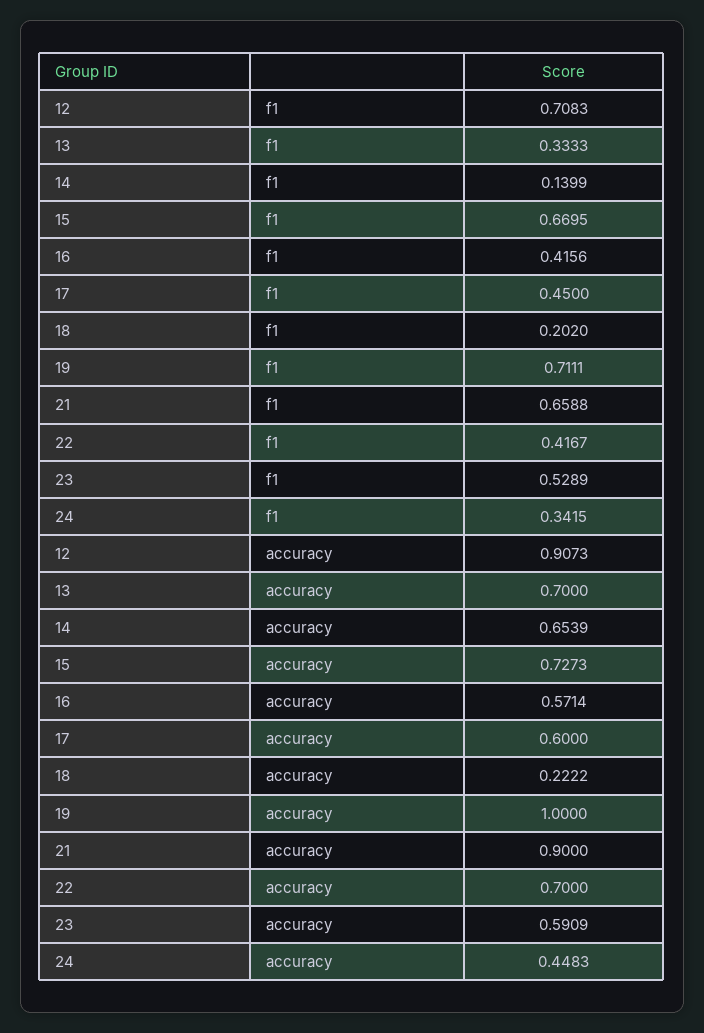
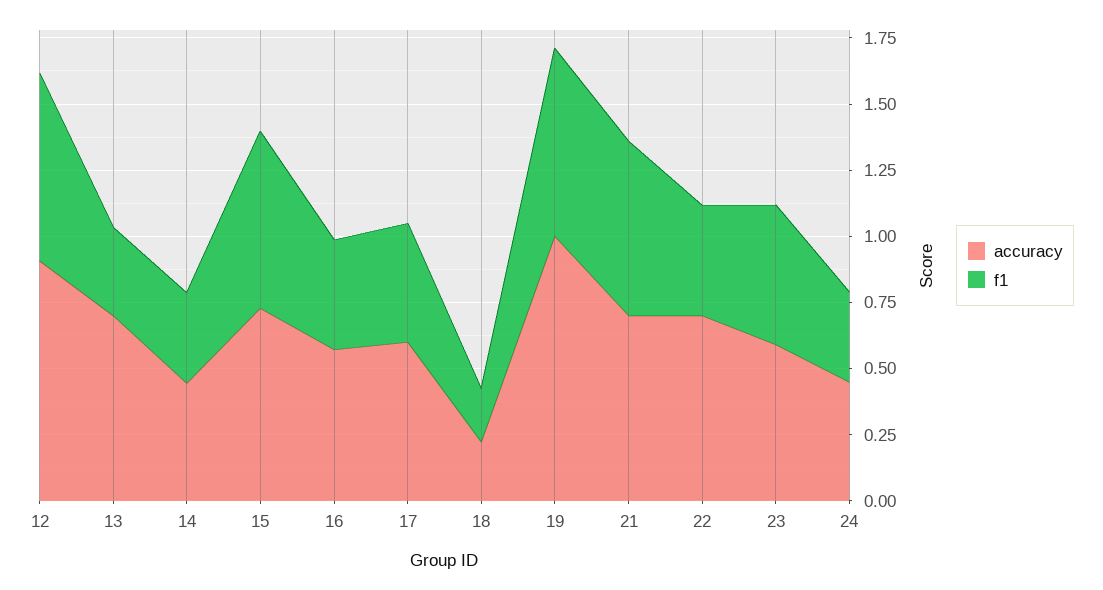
  {
    "f1": {
      "12": 0.7083,
      "13": 0.3333,
-     "14": 0.1399,
+     "14": 0.35,
      "15": 0.6695,
      "16": 0.4156,
      "17": 0.45,
      "18": 0.202,
      "19": 0.7111,
      "21": 0.6588,
      "22": 0.4167,
      "23": 0.5289,
      "24": 0.3415
    },
    "accuracy": {
      "12": 0.9073,
      "13": 0.7,
-     "14": 0.6539,
+     "14": 0.45,
      "15": 0.7273,
      "16": 0.5714,
      "17": 0.6,
      "18": 0.2222,
      "19": 1,
-     "21": 0.9,
+     "21": 0.7,
      "22": 0.7,
      "23": 0.5909,
      "24": 0.4483
    }
  }

